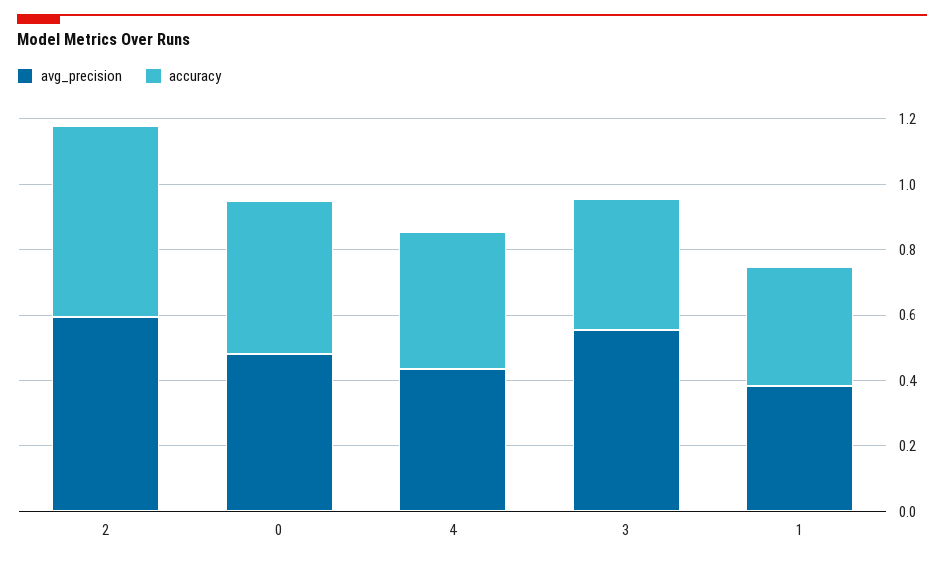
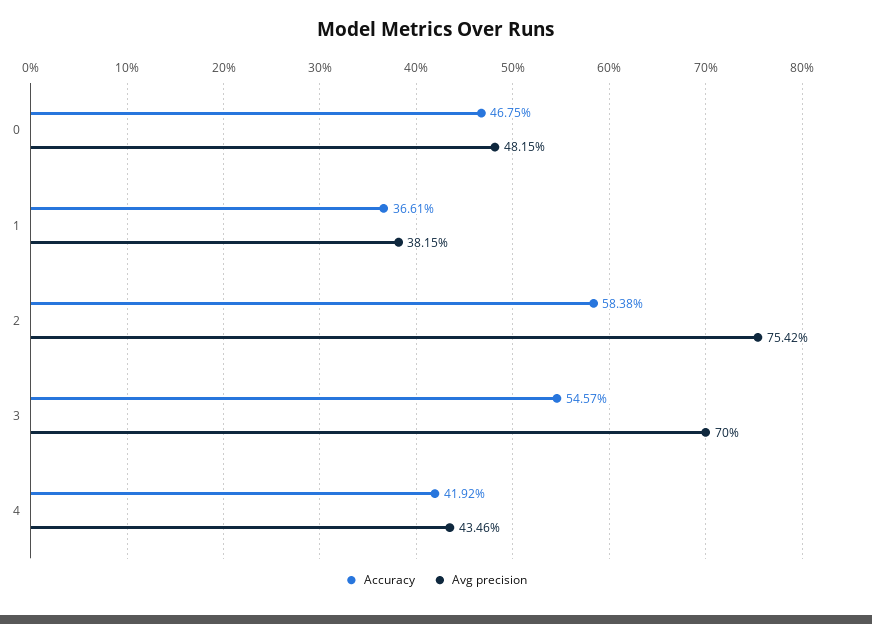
  {
    "avg_precision": {
-     "2": 0.6,
+     "2": 0.7542,
      "0": 0.4815,
      "4": 0.4346,
-     "3": 0.55,
+     "3": 0.7,
      "1": 0.3815
    },
    "accuracy": {
      "2": 0.5838,
      "0": 0.4675,
      "4": 0.4192,
-     "3": 0.4,
+     "3": 0.5457,
      "1": 0.3661
    }
  }

